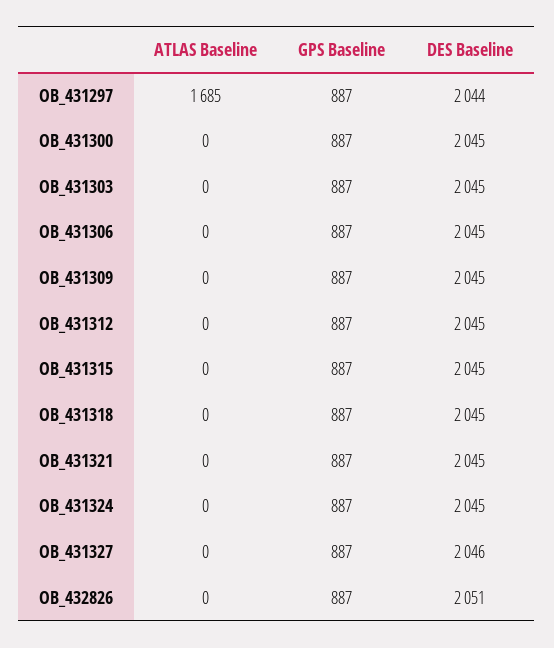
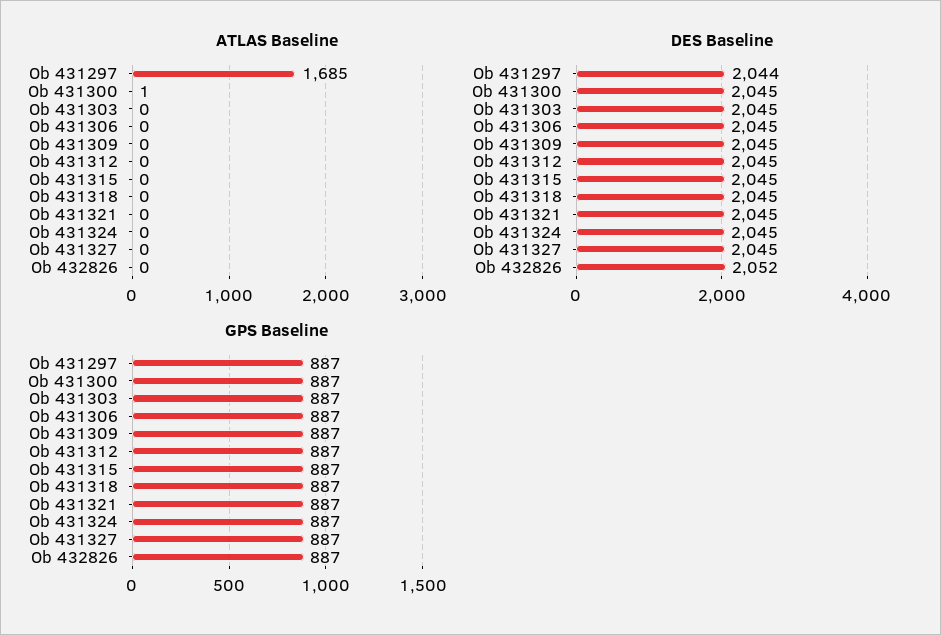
  {
    "ATLAS Baseline": {
      "OB_431297": 1685,
-     "OB_431300": 0,
+     "OB_431300": 1,
      "OB_431303": 0,
      "OB_431306": 0,
      "OB_431309": 0,
      "OB_431312": 0,
      "OB_431315": 0,
      "OB_431318": 0,
      "OB_431321": 0,
      "OB_431324": 0,
      "OB_431327": 0,
      "OB_432826": 0
    },
    "GPS Baseline": {
      "OB_431297": 887,
      "OB_431300": 887,
      "OB_431303": 887,
      "OB_431306": 887,
      "OB_431309": 887,
      "OB_431312": 887,
      "OB_431315": 887,
      "OB_431318": 887,
      "OB_431321": 887,
      "OB_431324": 887,
      "OB_431327": 887,
      "OB_432826": 887
    },
    "DES Baseline": {
      "OB_431297": 2044,
      "OB_431300": 2045,
      "OB_431303": 2045,
      "OB_431306": 2045,
      "OB_431309": 2045,
      "OB_431312": 2045,
      "OB_431315": 2045,
      "OB_431318": 2045,
      "OB_431321": 2045,
      "OB_431324": 2045,
-     "OB_431327": 2046,
+     "OB_431327": 2045,
-     "OB_432826": 2051
+     "OB_432826": 2052
    }
  }

